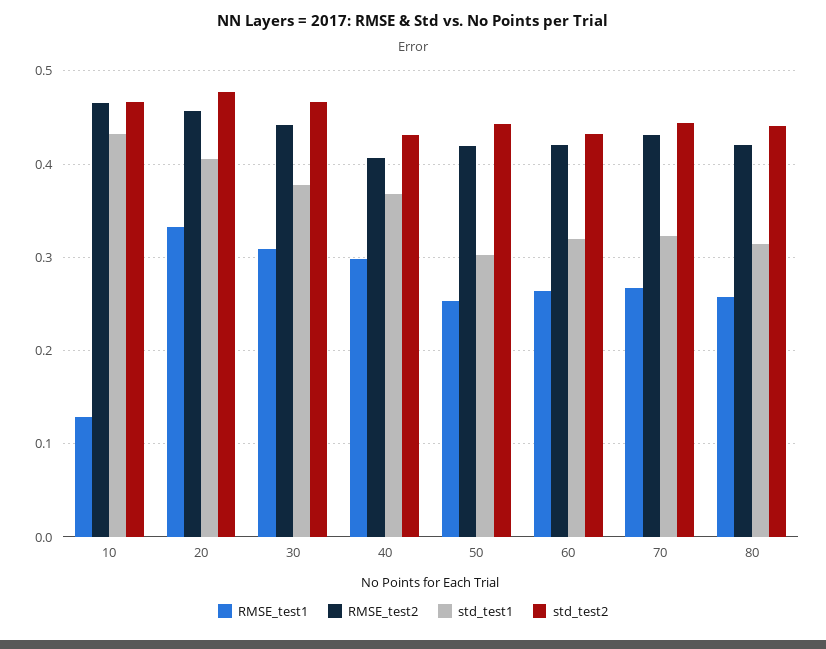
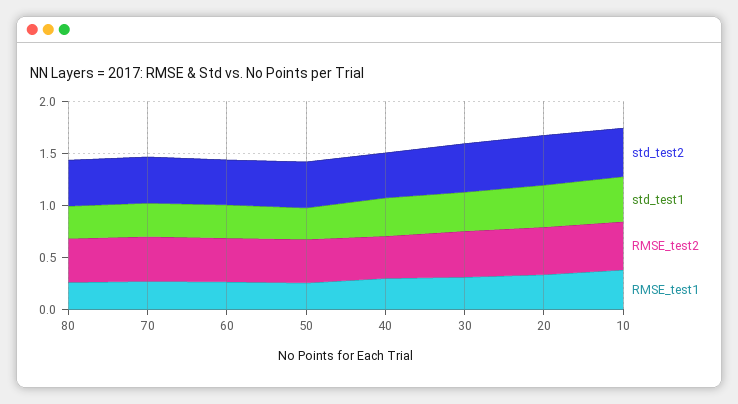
  {
    "RMSE_test1": {
-     "10": 0.13,
+     "10": 0.4,
      "20": 0.33,
      "30": 0.31,
      "40": 0.3,
      "50": 0.25,
      "60": 0.26,
      "70": 0.27,
      "80": 0.26
    },
    "RMSE_test2": {
      "10": 0.47,
      "20": 0.46,
      "30": 0.44,
      "40": 0.41,
      "50": 0.42,
      "60": 0.42,
      "70": 0.43,
      "80": 0.42
    },
    "std_test1": {
      "10": 0.43,
      "20": 0.41,
      "30": 0.38,
      "40": 0.37,
      "50": 0.3,
      "60": 0.32,
      "70": 0.32,
      "80": 0.31
    },
    "std_test2": {
      "10": 0.47,
      "20": 0.48,
      "30": 0.47,
      "40": 0.43,
      "50": 0.44,
      "60": 0.43,
      "70": 0.44,
      "80": 0.44
    }
  }

